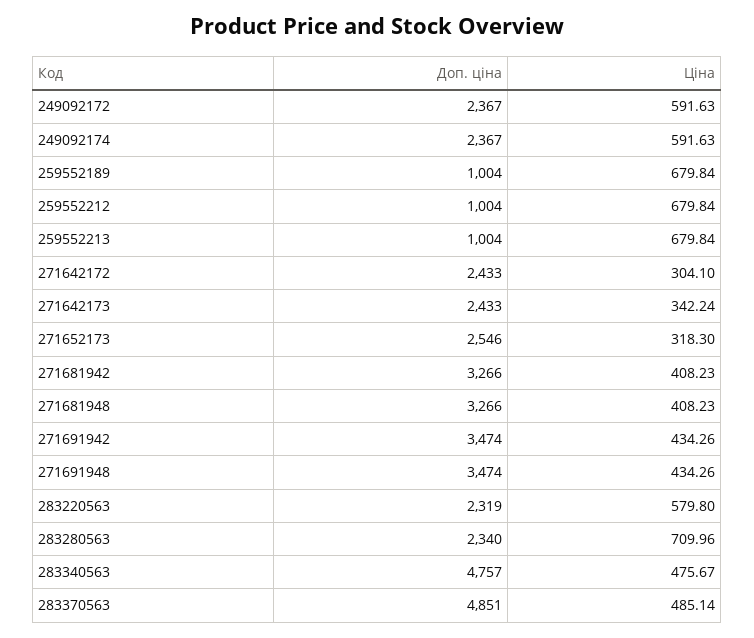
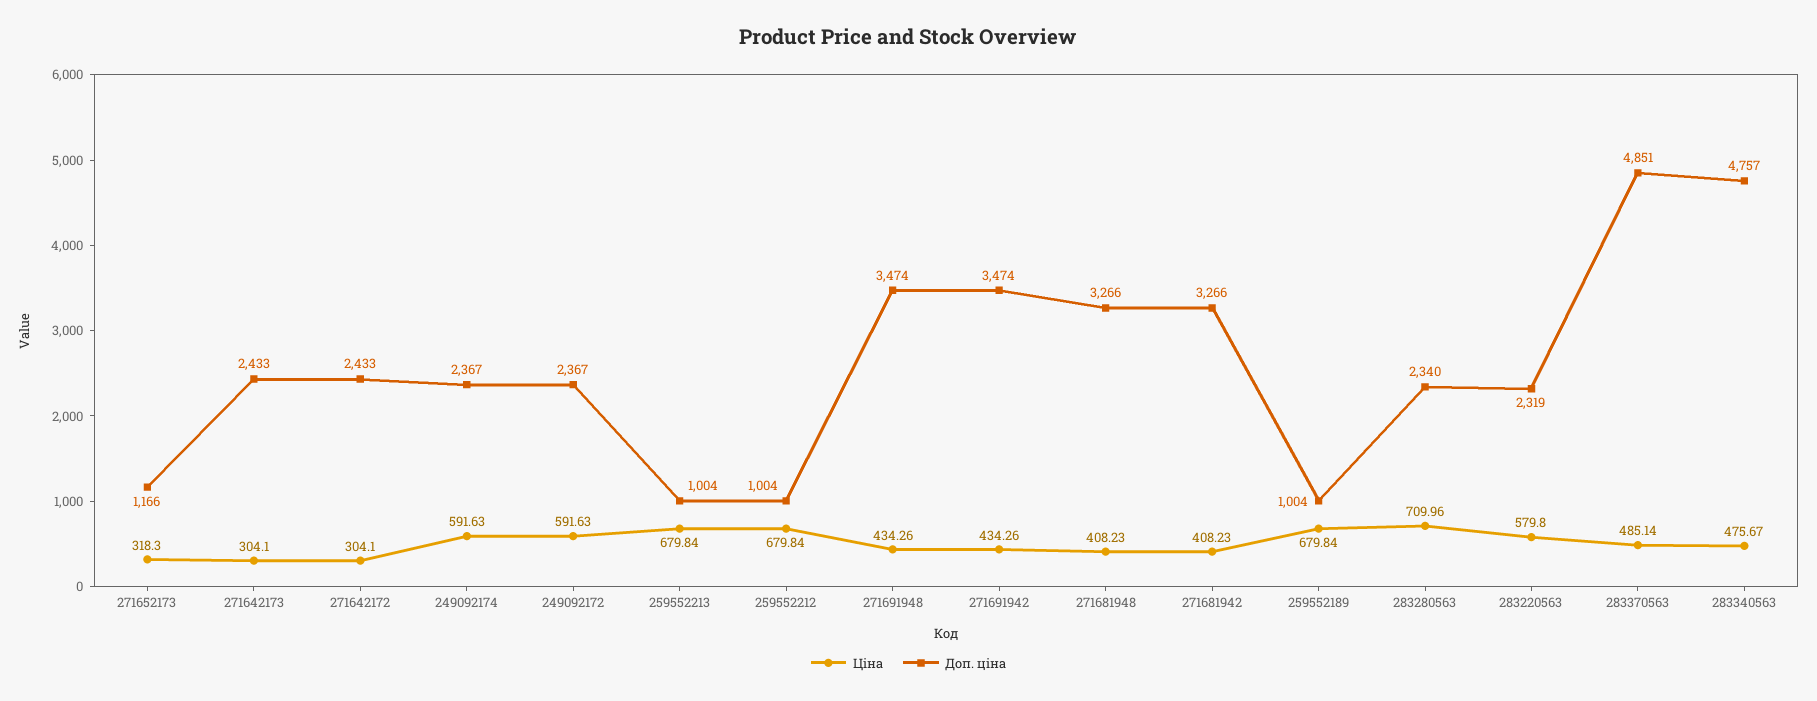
  {
    "Доп. ціна": {
      "249092172": 2367,
      "249092174": 2367,
      "259552189": 1004,
      "259552212": 1004,
      "259552213": 1004,
      "271642172": 2433,
      "271642173": 2433,
-     "271652173": 2546,
+     "271652173": 1166,
      "271681942": 3266,
      "271681948": 3266,
      "271691942": 3474,
      "271691948": 3474,
      "283220563": 2319,
      "283280563": 2340,
      "283340563": 4757,
      "283370563": 4851
    },
    "Ціна": {
      "249092172": 591.63,
      "249092174": 591.63,
      "259552189": 679.84,
      "259552212": 679.84,
      "259552213": 679.84,
      "271642172": 304.1,
-     "271642173": 342.24,
+     "271642173": 304.1,
      "271652173": 318.3,
      "271681942": 408.23,
      "271681948": 408.23,
      "271691942": 434.26,
      "271691948": 434.26,
      "283220563": 579.8,
      "283280563": 709.96,
      "283340563": 475.67,
      "283370563": 485.14
    }
  }

